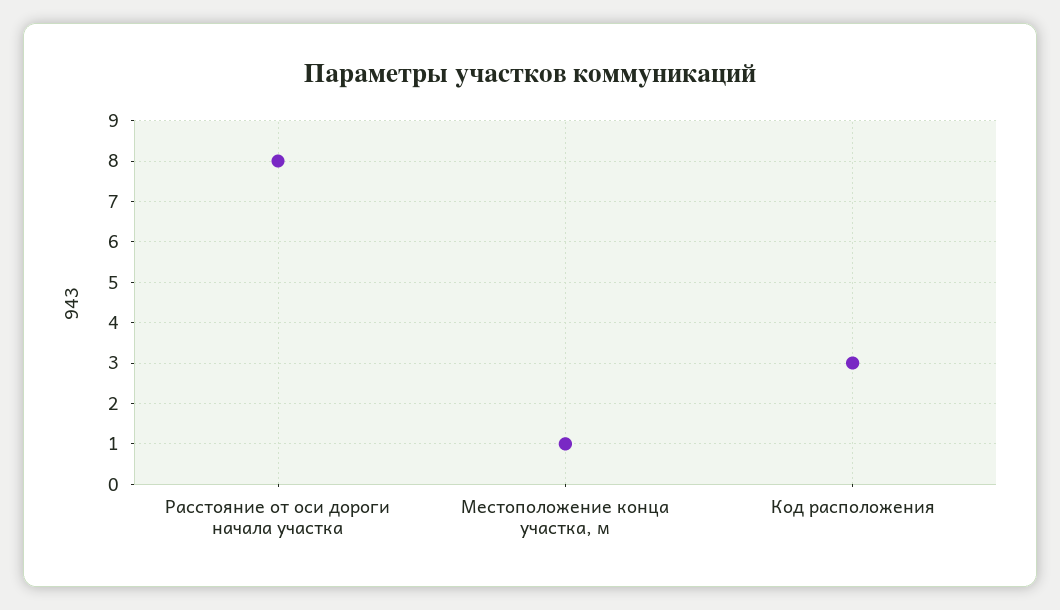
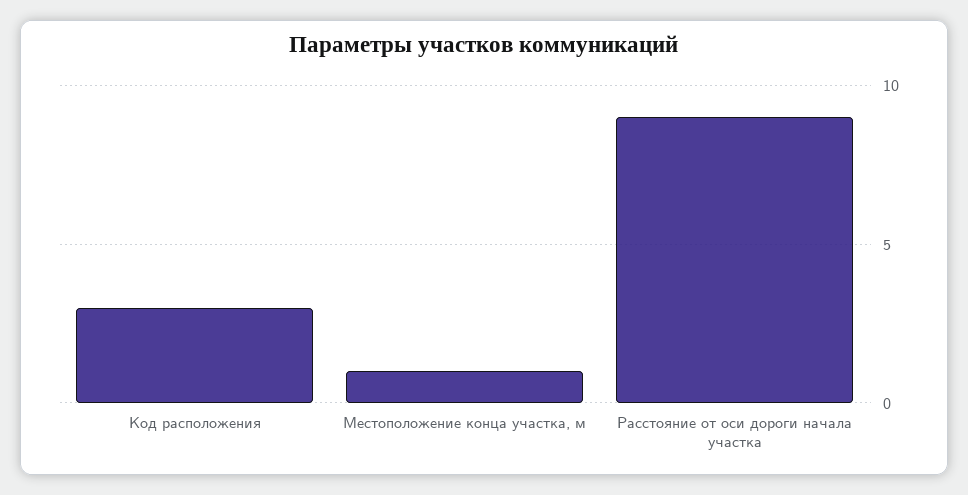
  {
-   "Расстояние от оси дороги начала участка": 8,
+   "Расстояние от оси дороги начала участка": 9,
    "Местоположение конца участка, м": 1,
    "Код расположения": 3
  }

